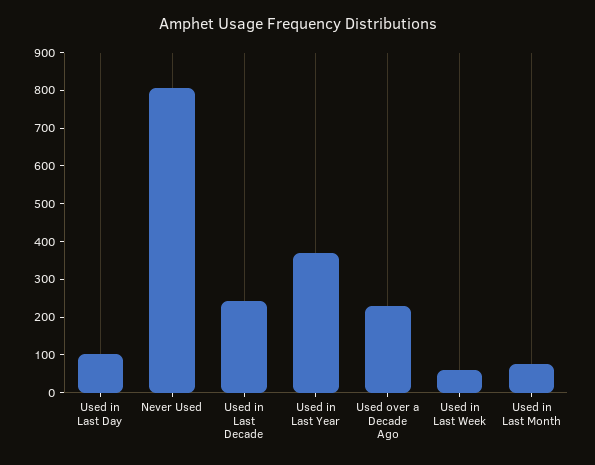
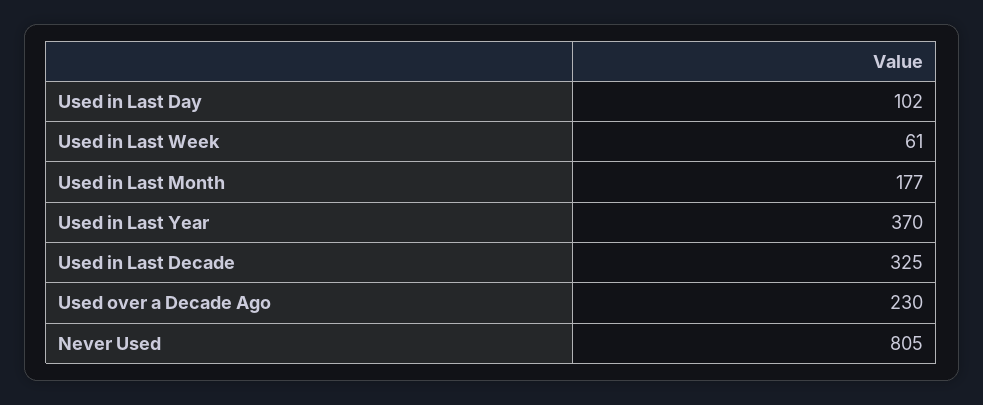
  {
    "Used in Last Day": 102,
    "Never Used": 805,
-   "Used in Last Decade": 250,
+   "Used in Last Decade": 325,
    "Used in Last Year": 370,
    "Used over a Decade Ago": 230,
    "Used in Last Week": 61,
-   "Used in Last Month": 75
+   "Used in Last Month": 177
  }

